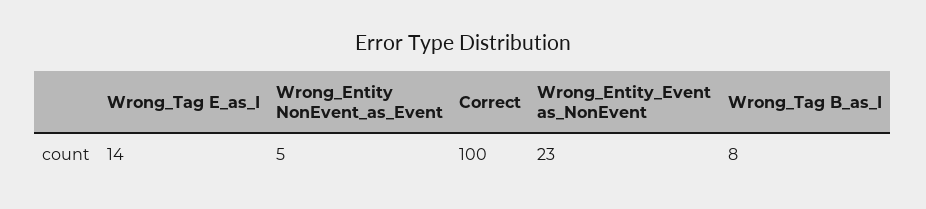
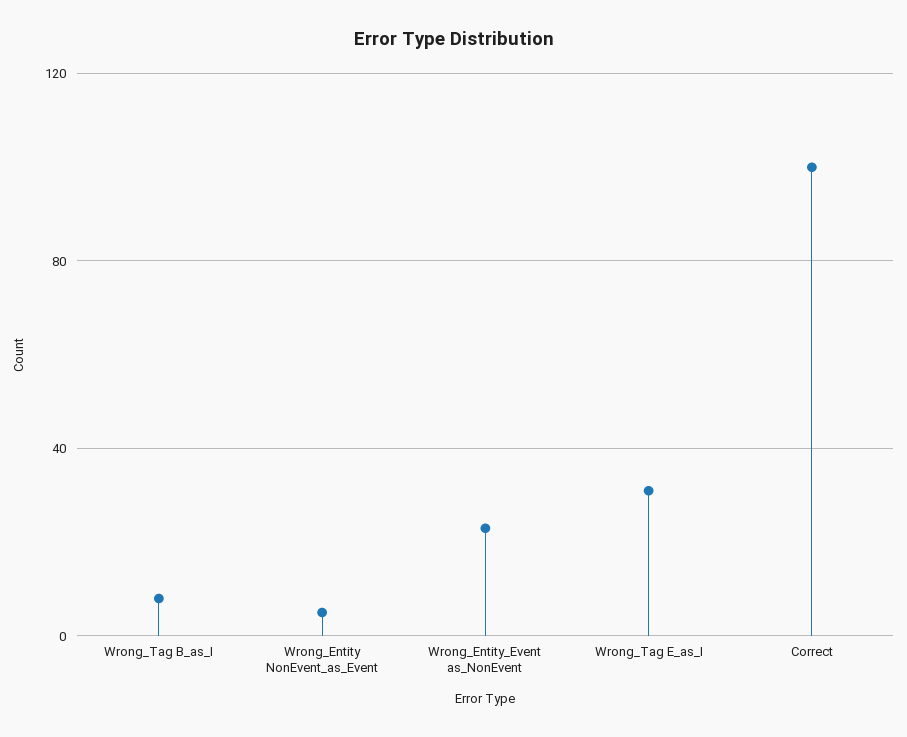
  {
-   "Wrong_Tag E_as_I": 14,
+   "Wrong_Tag E_as_I": 30,
    "Wrong_Entity NonEvent_as_Event": 5,
    "Correct": 100,
    "Wrong_Entity_Event as_NonEvent": 23,
    "Wrong_Tag B_as_I": 8
  }

